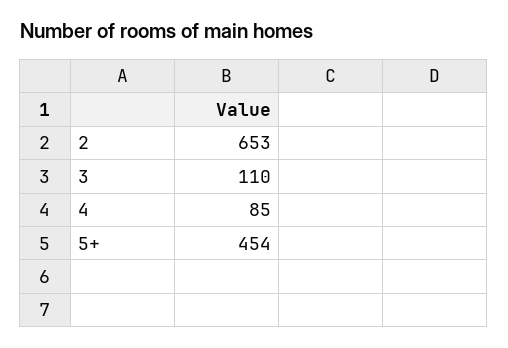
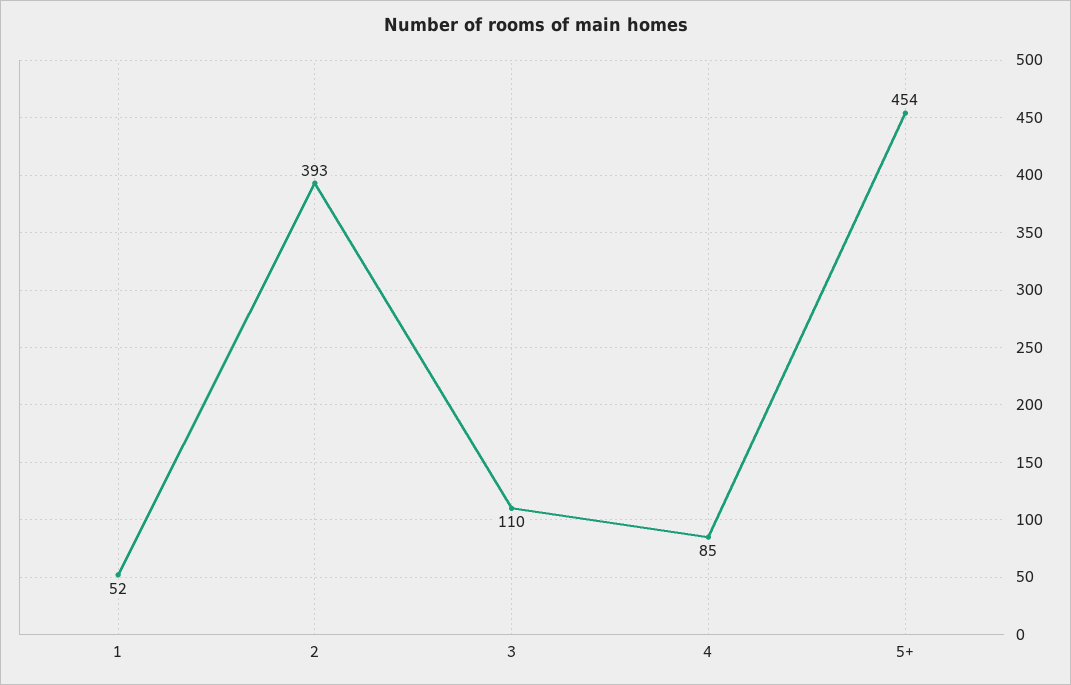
  {
-   "2": 653,
+   "2": 393,
    "3": 110,
    "4": 85,
-   "5+": 454
+   "5+": 454,
+   "1": 52
  }

